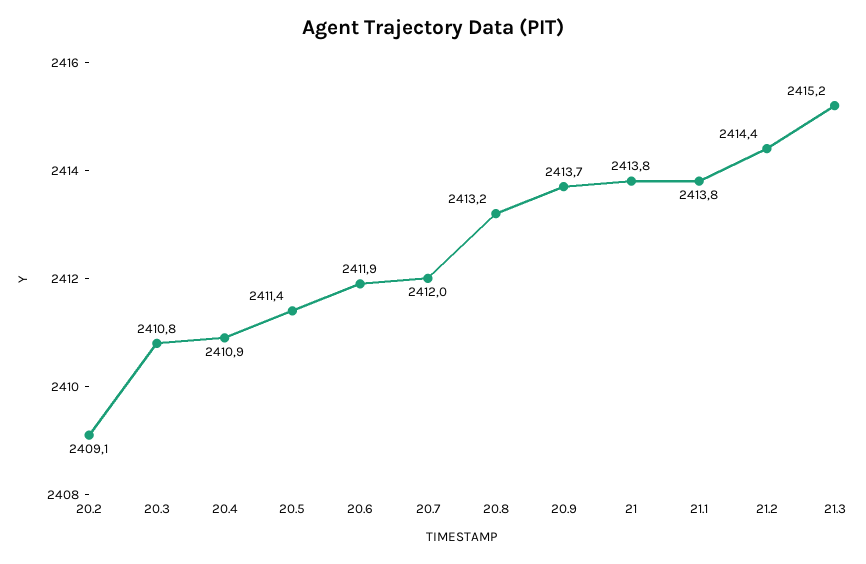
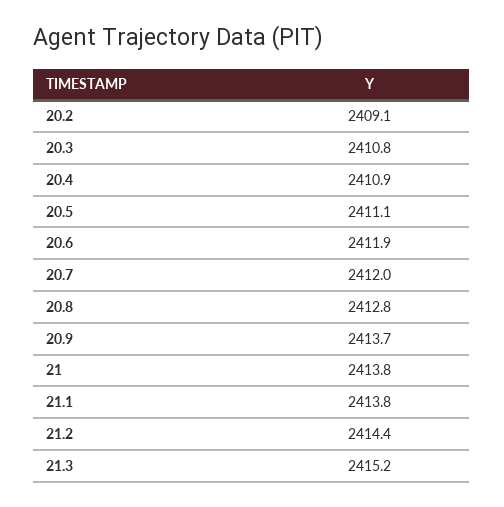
  {
    "20.2": 2409.1,
    "20.3": 2410.8,
    "20.4": 2410.9,
-   "20.5": 2411.4,
+   "20.5": 2411.1,
    "20.6": 2411.9,
    "20.7": 2412,
-   "20.8": 2413.2,
+   "20.8": 2412.8,
    "20.9": 2413.7,
    "21": 2413.8,
    "21.1": 2413.8,
    "21.2": 2414.4,
    "21.3": 2415.2
  }

